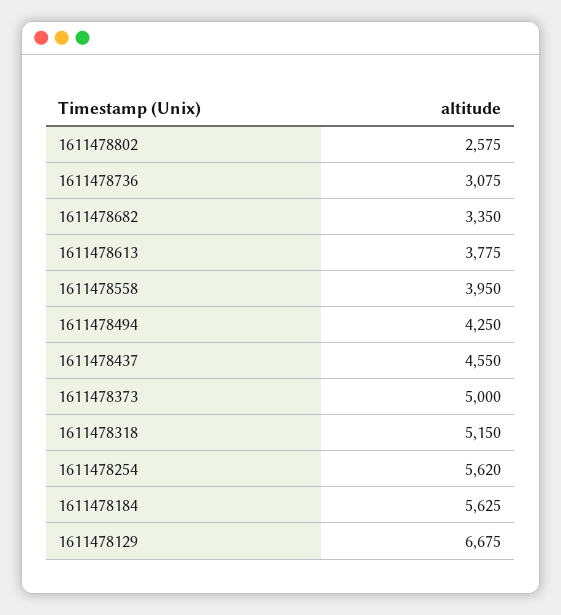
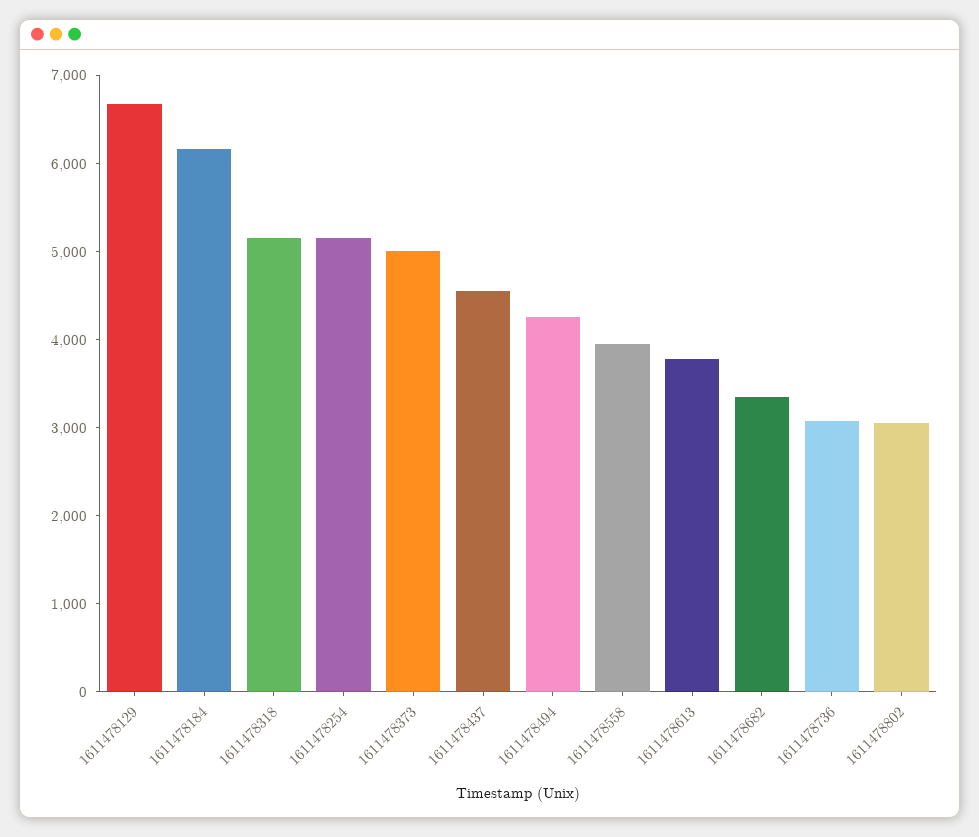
  {
-   "1611478802": 2575,
+   "1611478802": 3000,
    "1611478736": 3075,
    "1611478682": 3350,
    "1611478613": 3775,
    "1611478558": 3950,
    "1611478494": 4250,
    "1611478437": 4550,
    "1611478373": 5000,
    "1611478318": 5150,
-   "1611478254": 5620,
+   "1611478254": 5200,
-   "1611478184": 5625,
+   "1611478184": 6200,
    "1611478129": 6675
  }

